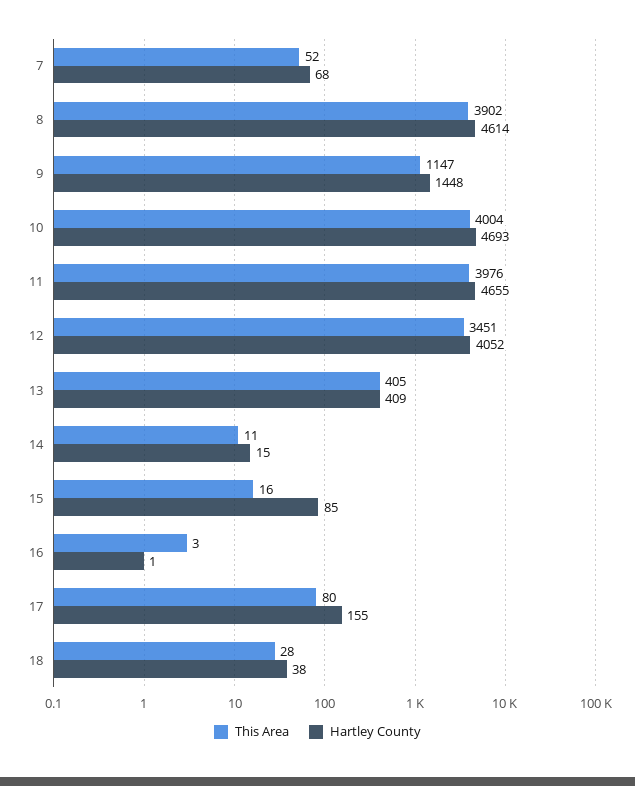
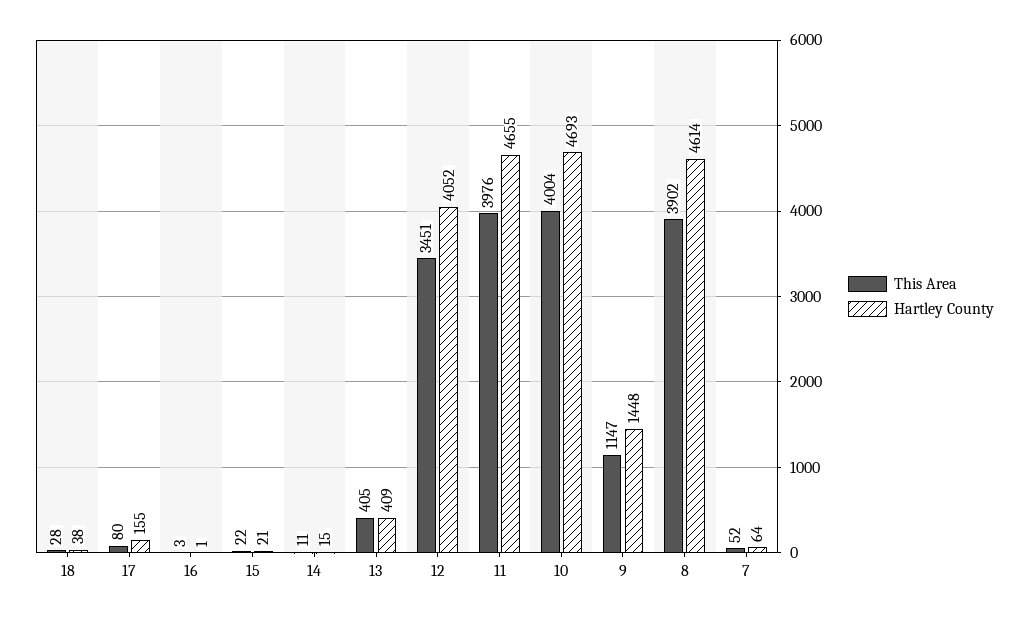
  {
    "This Area": {
      "7": 52,
      "8": 3902,
      "9": 1147,
      "10": 4004,
      "11": 3976,
      "12": 3451,
      "13": 405,
      "14": 11,
-     "15": 16,
+     "15": 22,
      "16": 3,
      "17": 80,
      "18": 28
    },
    "Hartley County": {
-     "7": 68,
+     "7": 64,
      "8": 4614,
      "9": 1448,
      "10": 4693,
      "11": 4655,
      "12": 4052,
      "13": 409,
      "14": 15,
-     "15": 85,
+     "15": 21,
      "16": 1,
      "17": 155,
      "18": 38
    }
  }

